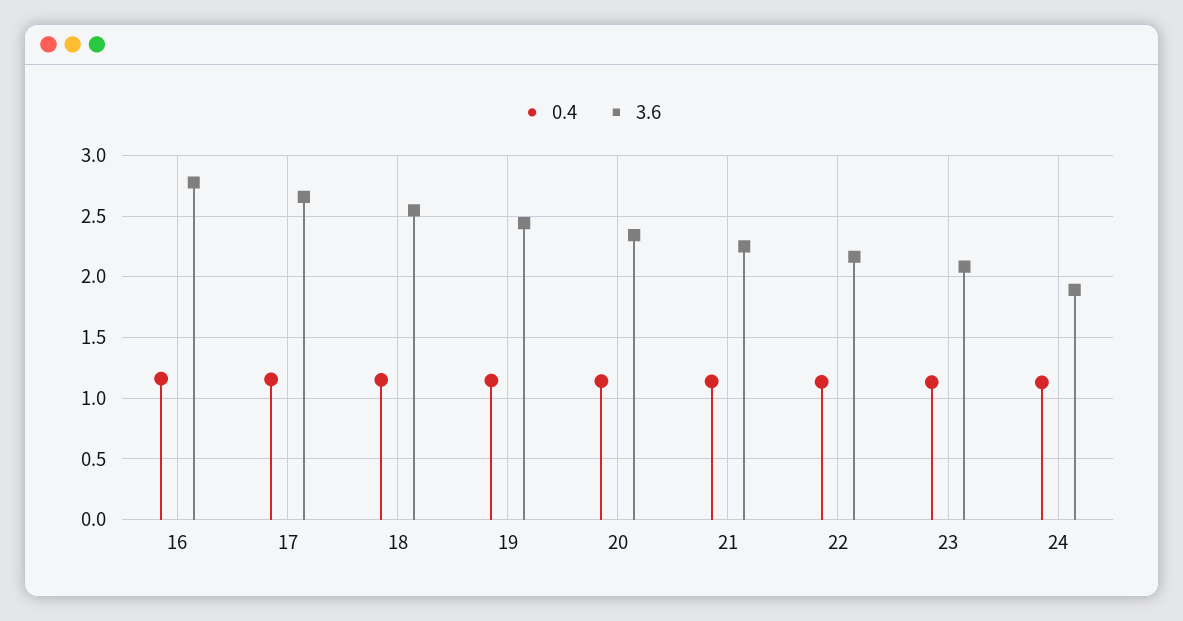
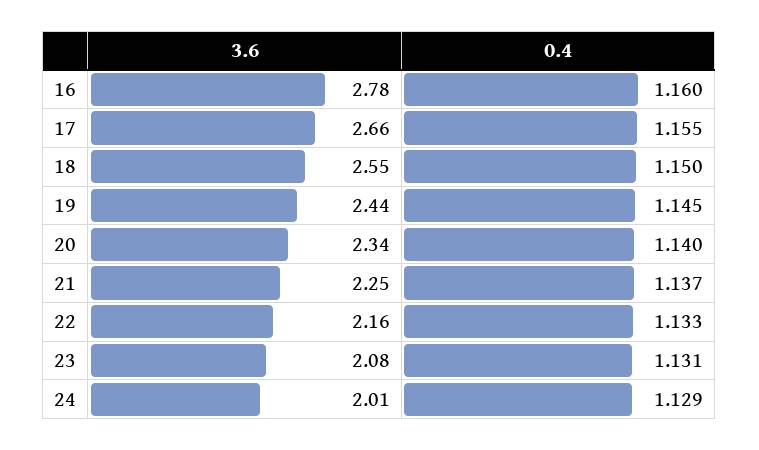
  {
    "0.4": {
      "16": 1.16,
      "17": 1.155,
      "18": 1.15,
      "19": 1.145,
      "20": 1.14,
      "21": 1.137,
      "22": 1.133,
      "23": 1.131,
      "24": 1.129
    },
    "3.6": {
      "16": 2.78,
      "17": 2.66,
      "18": 2.55,
      "19": 2.44,
      "20": 2.34,
      "21": 2.25,
      "22": 2.16,
      "23": 2.08,
-     "24": 1.9
+     "24": 2.01
    }
  }

